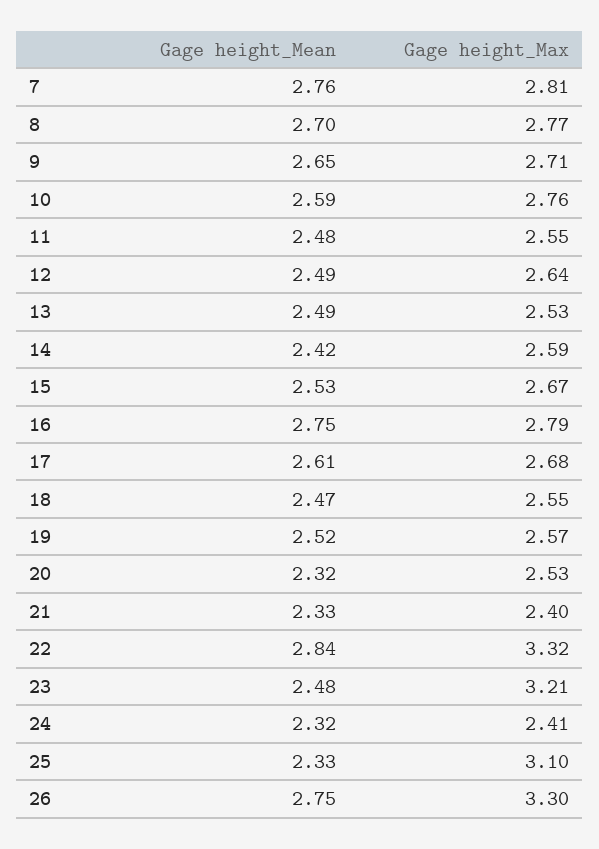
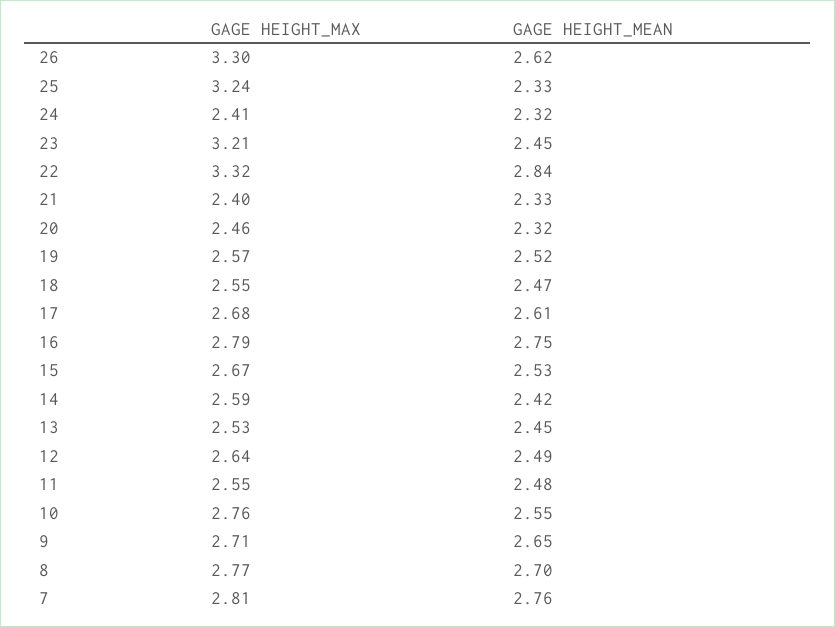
  {
    "Gage height_Mean": {
      "7": 2.76,
      "8": 2.7,
      "9": 2.65,
-     "10": 2.59,
+     "10": 2.55,
      "11": 2.48,
      "12": 2.49,
-     "13": 2.49,
+     "13": 2.45,
      "14": 2.42,
      "15": 2.53,
      "16": 2.75,
      "17": 2.61,
      "18": 2.47,
      "19": 2.52,
      "20": 2.32,
      "21": 2.33,
      "22": 2.84,
-     "23": 2.48,
+     "23": 2.45,
      "24": 2.32,
      "25": 2.33,
-     "26": 2.75
+     "26": 2.62
    },
    "Gage height_Max": {
      "7": 2.81,
      "8": 2.77,
      "9": 2.71,
      "10": 2.76,
      "11": 2.55,
      "12": 2.64,
      "13": 2.53,
      "14": 2.59,
      "15": 2.67,
      "16": 2.79,
      "17": 2.68,
      "18": 2.55,
      "19": 2.57,
-     "20": 2.53,
+     "20": 2.46,
      "21": 2.4,
      "22": 3.32,
      "23": 3.21,
      "24": 2.41,
-     "25": 3.1,
+     "25": 3.24,
      "26": 3.3
    }
  }

